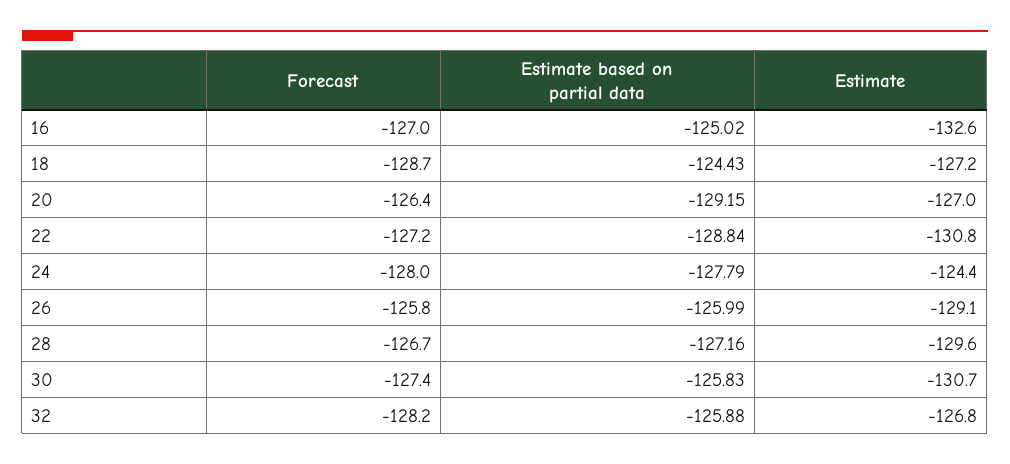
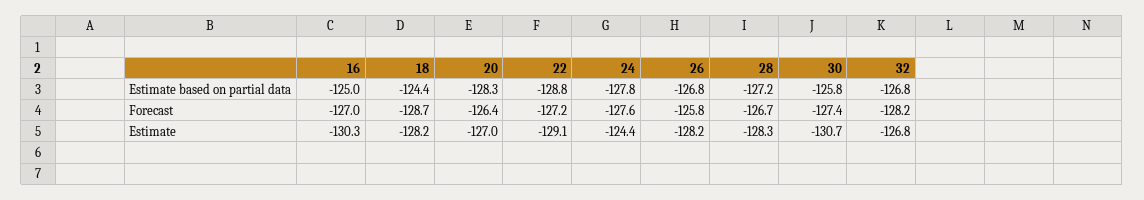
  {
    "Forecast": {
      "16": -127,
      "18": -128.7,
      "20": -126.4,
      "22": -127.2,
-     "24": -128,
+     "24": -127.6,
      "26": -125.8,
      "28": -126.7,
      "30": -127.4,
      "32": -128.2
    },
    "Estimate based on partial data": {
      "16": -125.02,
      "18": -124.43,
-     "20": -129.15,
+     "20": -128.3,
      "22": -128.84,
      "24": -127.79,
-     "26": -125.99,
+     "26": -126.8,
      "28": -127.16,
      "30": -125.83,
-     "32": -125.88
+     "32": -126.8
    },
    "Estimate": {
-     "16": -132.6,
+     "16": -130.3,
-     "18": -127.2,
+     "18": -128.2,
      "20": -127,
-     "22": -130.8,
+     "22": -129.1,
      "24": -124.4,
-     "26": -129.1,
+     "26": -128.2,
-     "28": -129.6,
+     "28": -128.3,
      "30": -130.7,
      "32": -126.8
    }
  }

